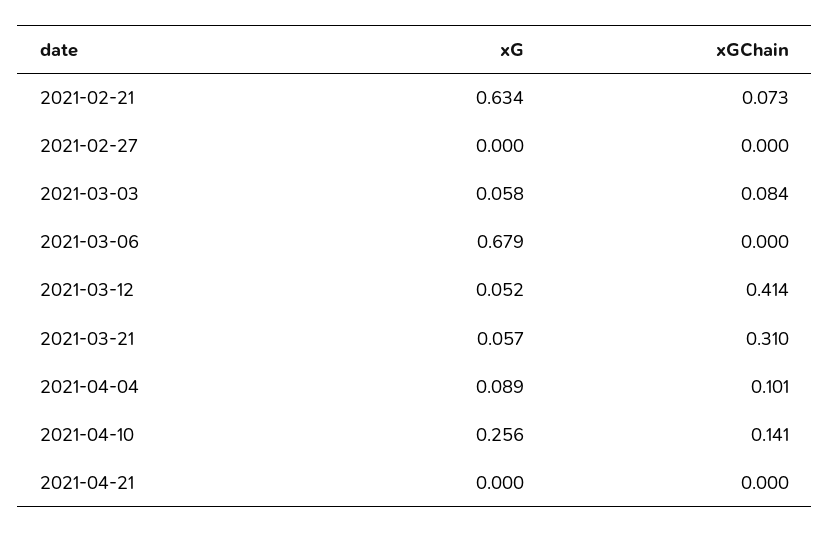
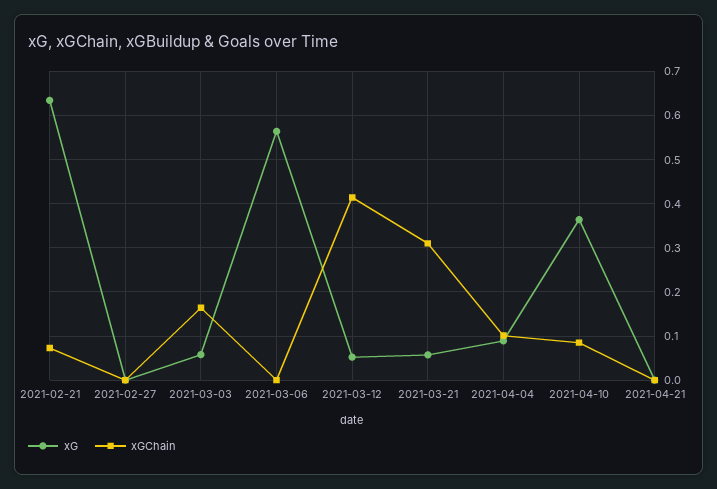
  {
    "xG": {
      "2021-02-21": 0.634,
      "2021-02-27": 0,
      "2021-03-03": 0.058,
-     "2021-03-06": 0.679,
+     "2021-03-06": 0.56,
      "2021-03-12": 0.052,
      "2021-03-21": 0.057,
      "2021-04-04": 0.089,
-     "2021-04-10": 0.256,
+     "2021-04-10": 0.36,
      "2021-04-21": 0
    },
    "xGChain": {
      "2021-02-21": 0.073,
      "2021-02-27": 0,
-     "2021-03-03": 0.084,
+     "2021-03-03": 0.16,
      "2021-03-06": 0,
      "2021-03-12": 0.414,
      "2021-03-21": 0.31,
      "2021-04-04": 0.101,
-     "2021-04-10": 0.141,
+     "2021-04-10": 0.08,
      "2021-04-21": 0
    }
  }

